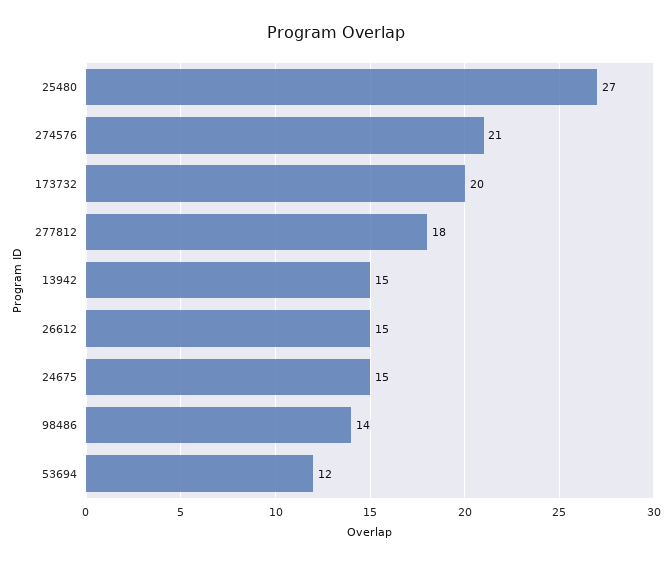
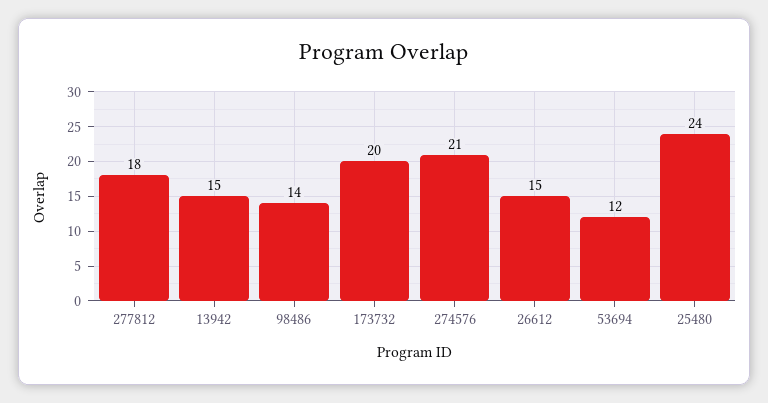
  {
-   "25480": 27,
+   "25480": 24,
    "274576": 21,
    "173732": 20,
    "277812": 18,
    "13942": 15,
    "26612": 15,
-   "24675": 15,
    "98486": 14,
    "53694": 12
  }

